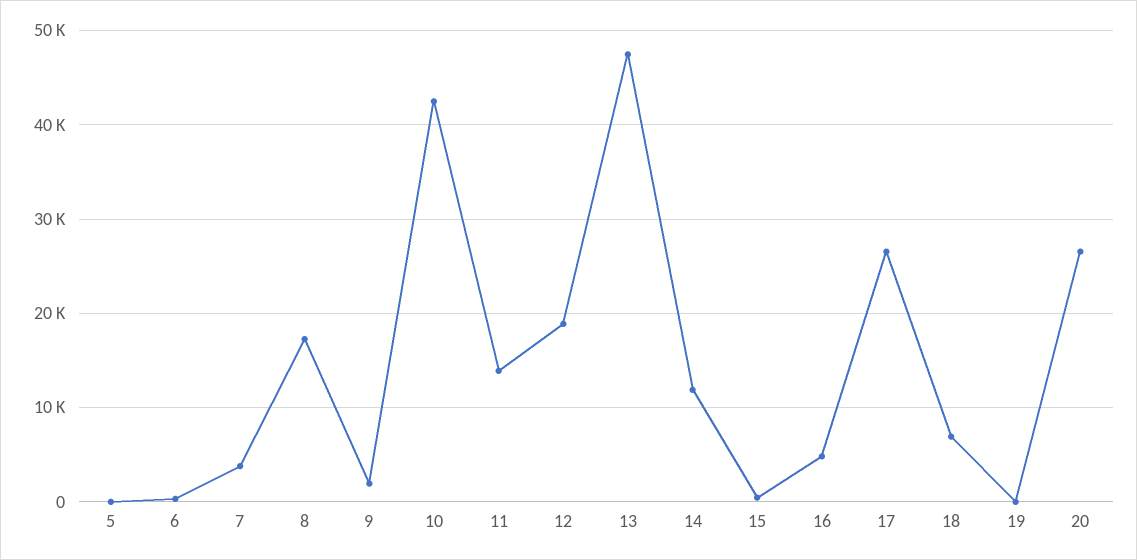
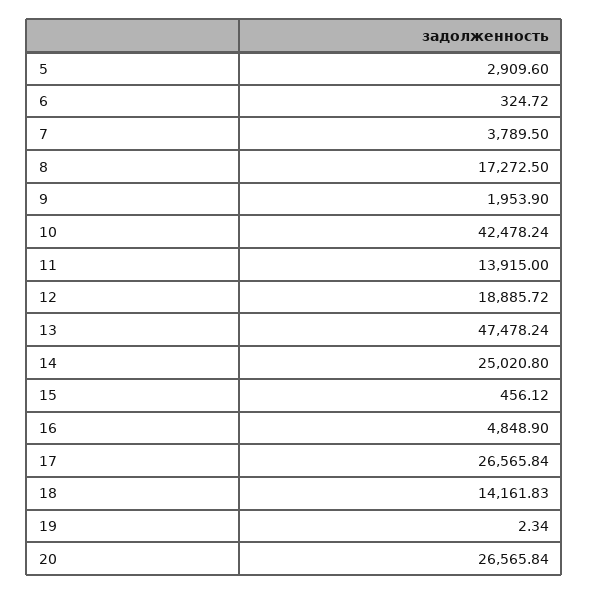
  {
-   "5": 0,
+   "5": 2909.6,
    "6": 324.72,
    "7": 3789.5,
    "8": 17272.5,
    "9": 1953.9,
    "10": 42478.24,
    "11": 13915,
    "12": 18885.72,
    "13": 47478.24,
-   "14": 12000,
+   "14": 25020.8,
    "15": 456.12,
    "16": 4848.9,
    "17": 26565.84,
-   "18": 7000,
+   "18": 14161.83,
    "19": 2.34,
    "20": 26565.84
  }

